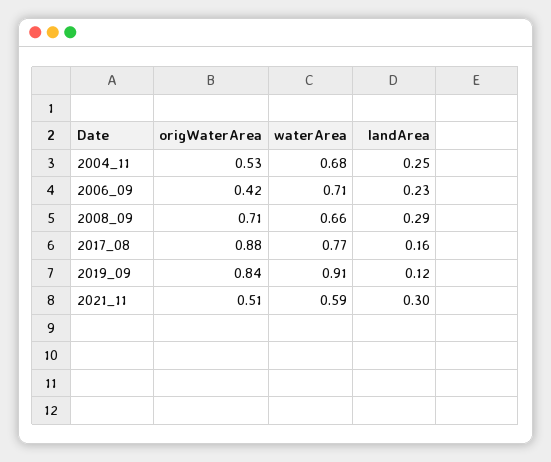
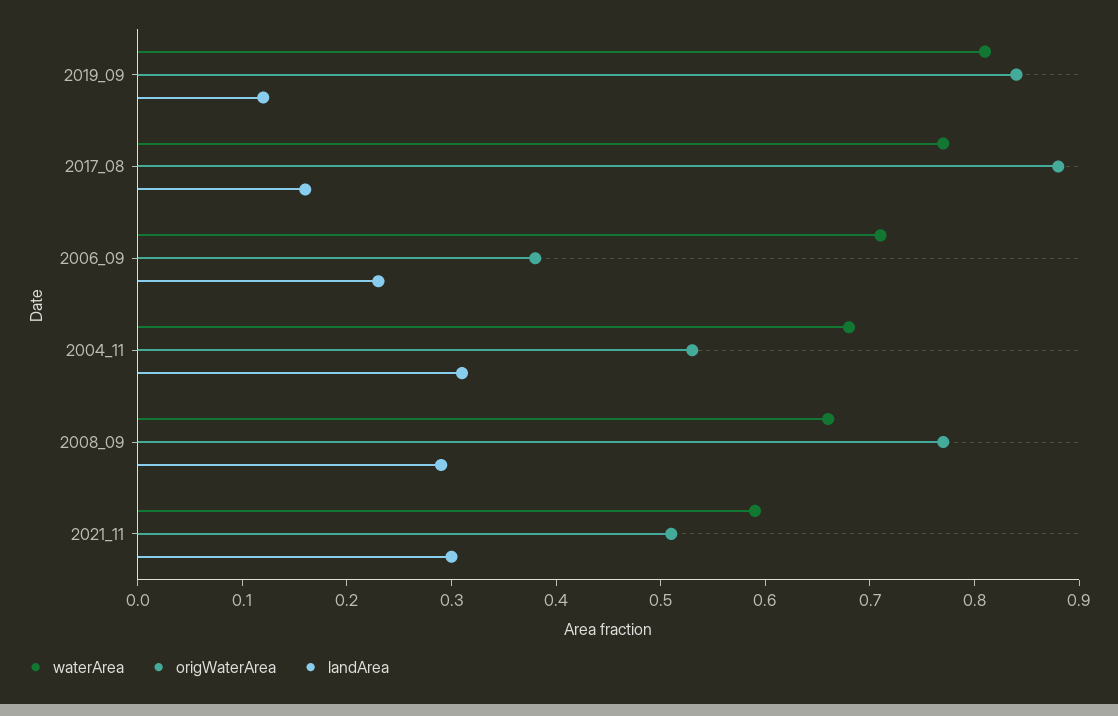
  {
    "origWaterArea": {
      "2004_11": 0.53,
-     "2006_09": 0.42,
+     "2006_09": 0.38,
-     "2008_09": 0.71,
+     "2008_09": 0.77,
      "2017_08": 0.88,
      "2019_09": 0.84,
      "2021_11": 0.51
    },
    "waterArea": {
      "2004_11": 0.68,
      "2006_09": 0.71,
      "2008_09": 0.66,
      "2017_08": 0.77,
-     "2019_09": 0.91,
+     "2019_09": 0.81,
      "2021_11": 0.59
    },
    "landArea": {
-     "2004_11": 0.25,
+     "2004_11": 0.31,
      "2006_09": 0.23,
      "2008_09": 0.29,
      "2017_08": 0.16,
      "2019_09": 0.12,
      "2021_11": 0.3
    }
  }

